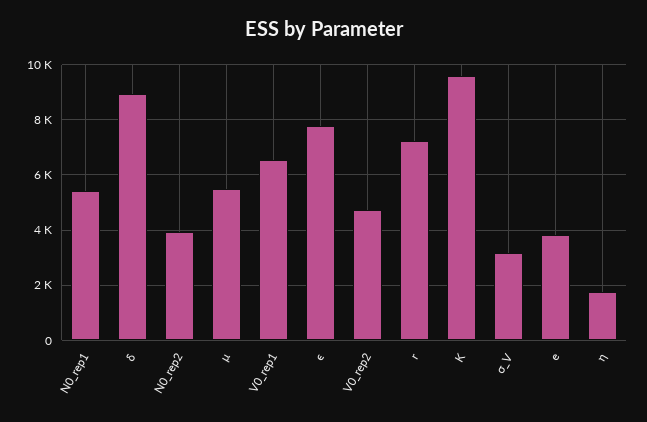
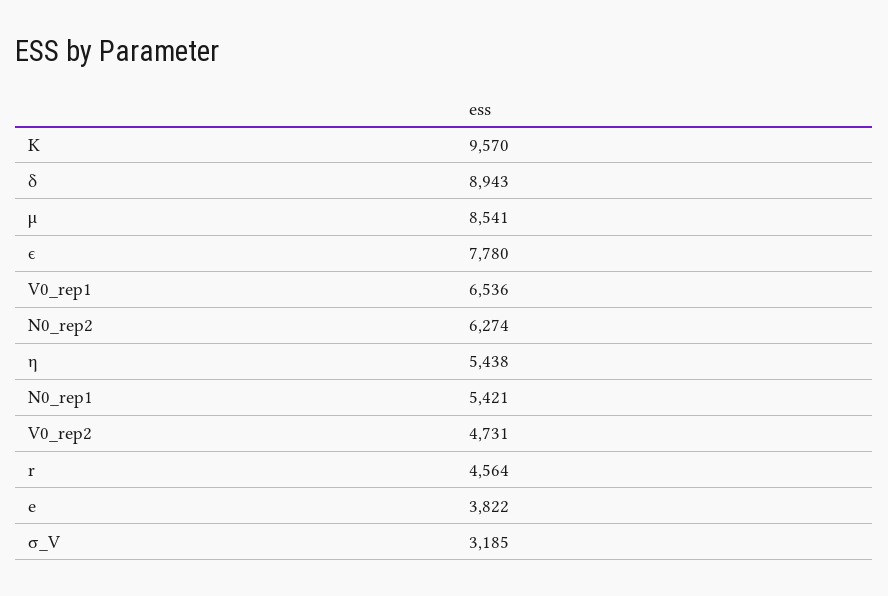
  {
    "N0_rep1": 5421,
    "δ": 8943,
-   "N0_rep2": 4000,
+   "N0_rep2": 6274,
-   "μ": 5500,
+   "μ": 8541,
    "V0_rep1": 6536,
    "ϵ": 7780,
    "V0_rep2": 4731,
-   "r": 7250,
+   "r": 4564,
    "K": 9570,
    "σ_V": 3185,
    "e": 3822,
-   "η": 1750
+   "η": 5438
  }

